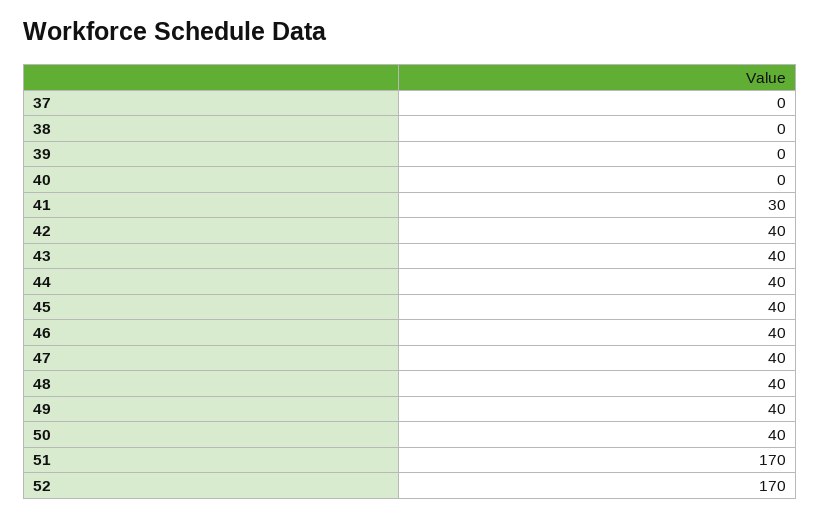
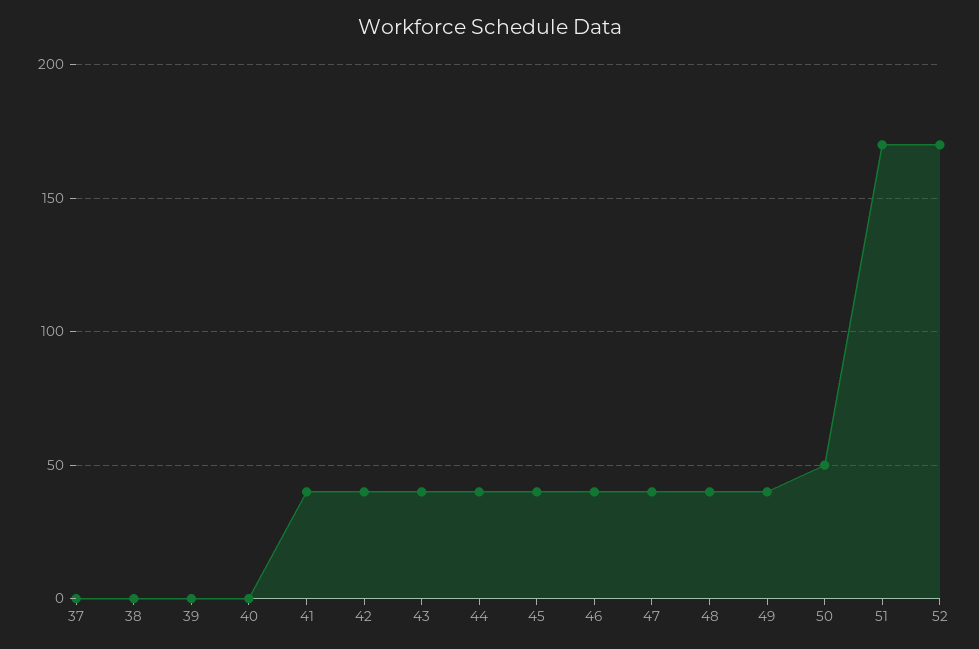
  {
    "37": 0,
    "38": 0,
    "39": 0,
    "40": 0,
-   "41": 30,
+   "41": 40,
    "42": 40,
    "43": 40,
    "44": 40,
    "45": 40,
    "46": 40,
    "47": 40,
    "48": 40,
    "49": 40,
-   "50": 40,
+   "50": 50,
    "51": 170,
    "52": 170
  }

